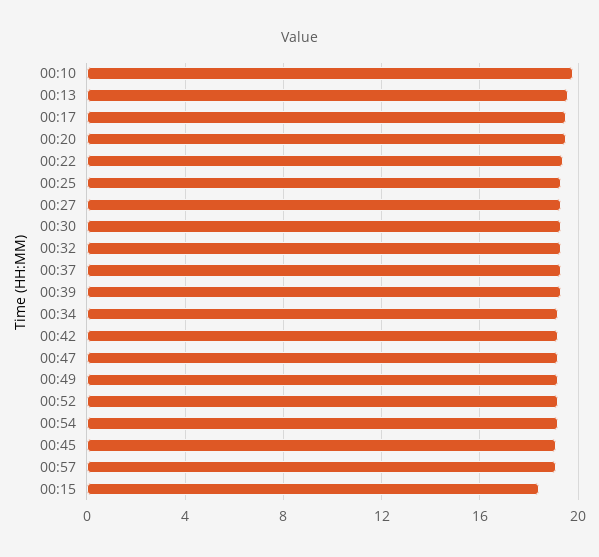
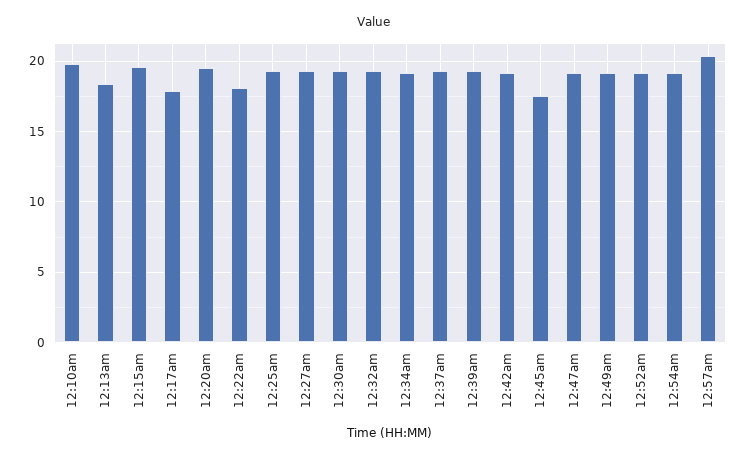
  {
    "00:10": 20,
-   "00:13": 19.5,
+   "00:13": 18.5,
-   "00:17": 19.5,
+   "00:17": 18,
    "00:20": 19.5,
-   "00:22": 19.5,
+   "00:22": 18,
    "00:25": 19.5,
    "00:27": 19.5,
    "00:30": 19.5,
    "00:32": 19.5,
    "00:37": 19.5,
    "00:39": 19.5,
    "00:34": 19,
    "00:42": 19,
    "00:47": 19,
    "00:49": 19,
    "00:52": 19,
    "00:54": 19,
-   "00:45": 19,
+   "00:45": 17.5,
-   "00:57": 19,
+   "00:57": 20.5,
-   "00:15": 18.5
+   "00:15": 19.5
  }

